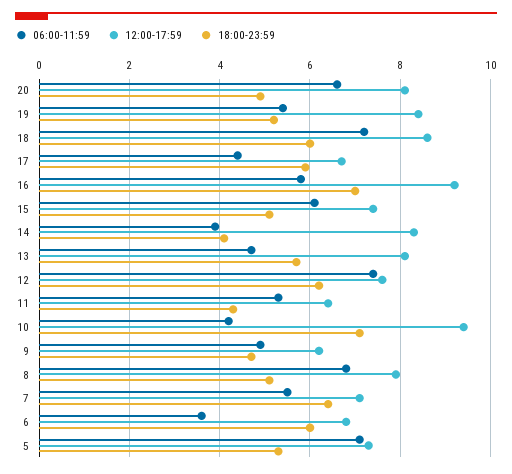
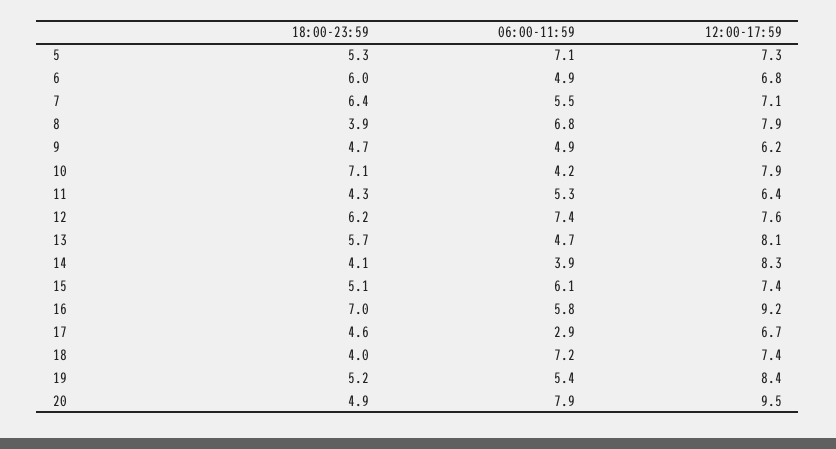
  {
    "06:00-11:59": {
-     "20": 6.5,
+     "20": 7.9,
      "19": 5.4,
      "18": 7.2,
-     "17": 4.5,
+     "17": 2.9,
      "16": 5.8,
      "15": 6.1,
      "14": 3.9,
      "13": 4.7,
      "12": 7.4,
      "11": 5.3,
      "10": 4.2,
      "9": 4.9,
      "8": 6.8,
      "7": 5.5,
-     "6": 3.5,
+     "6": 4.9,
      "5": 7.1
    },
    "12:00-17:59": {
-     "20": 8,
+     "20": 9.5,
      "19": 8.4,
-     "18": 8.5,
+     "18": 7.4,
      "17": 6.7,
      "16": 9.2,
      "15": 7.4,
      "14": 8.3,
      "13": 8.1,
      "12": 7.6,
      "11": 6.4,
-     "10": 9.5,
+     "10": 7.9,
      "9": 6.2,
      "8": 7.9,
      "7": 7.1,
      "6": 6.8,
      "5": 7.3
    },
    "18:00-23:59": {
      "20": 4.9,
      "19": 5.2,
-     "18": 6,
+     "18": 4,
-     "17": 6,
+     "17": 4.6,
      "16": 7,
      "15": 5.1,
      "14": 4.1,
      "13": 5.7,
      "12": 6.2,
      "11": 4.3,
      "10": 7.1,
      "9": 4.7,
-     "8": 5,
+     "8": 3.9,
      "7": 6.4,
      "6": 6,
      "5": 5.3
    }
  }

